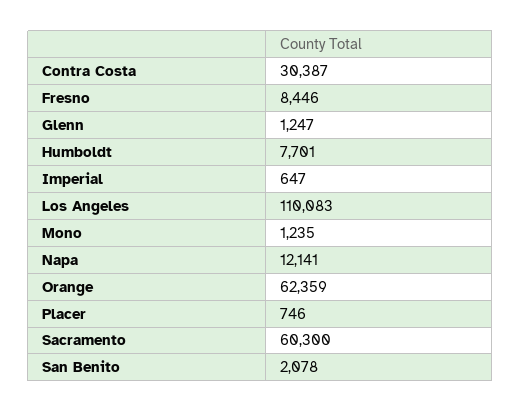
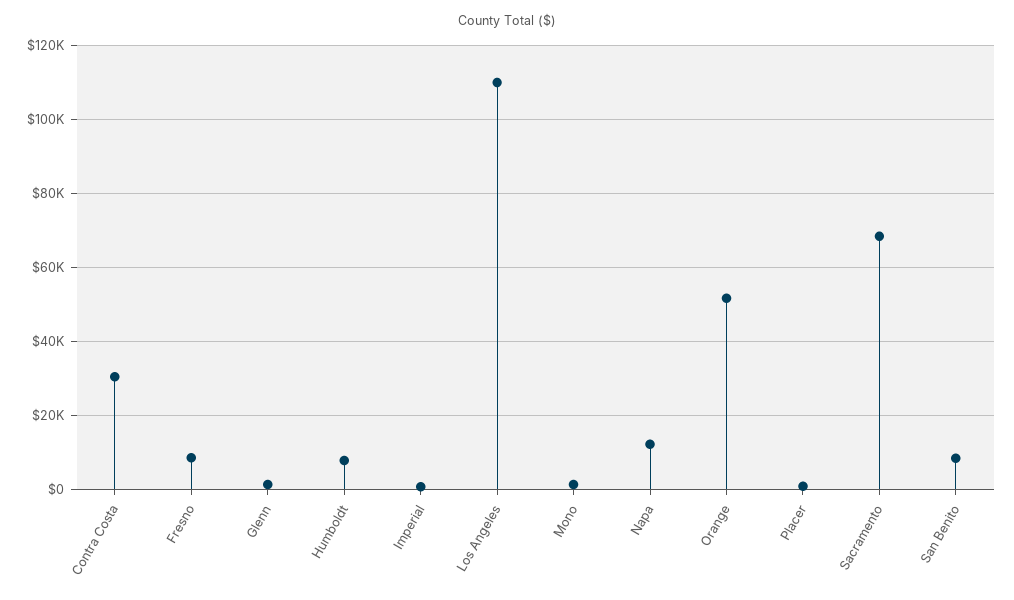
  {
    "Contra Costa": 30387,
    "Fresno": 8446,
    "Glenn": 1247,
    "Humboldt": 7701,
    "Imperial": 647,
    "Los Angeles": 110083,
    "Mono": 1235,
    "Napa": 12141,
-   "Orange": 62359,
+   "Orange": 52000,
    "Placer": 746,
-   "Sacramento": 60300,
+   "Sacramento": 68000,
-   "San Benito": 2078
+   "San Benito": 8000
  }

